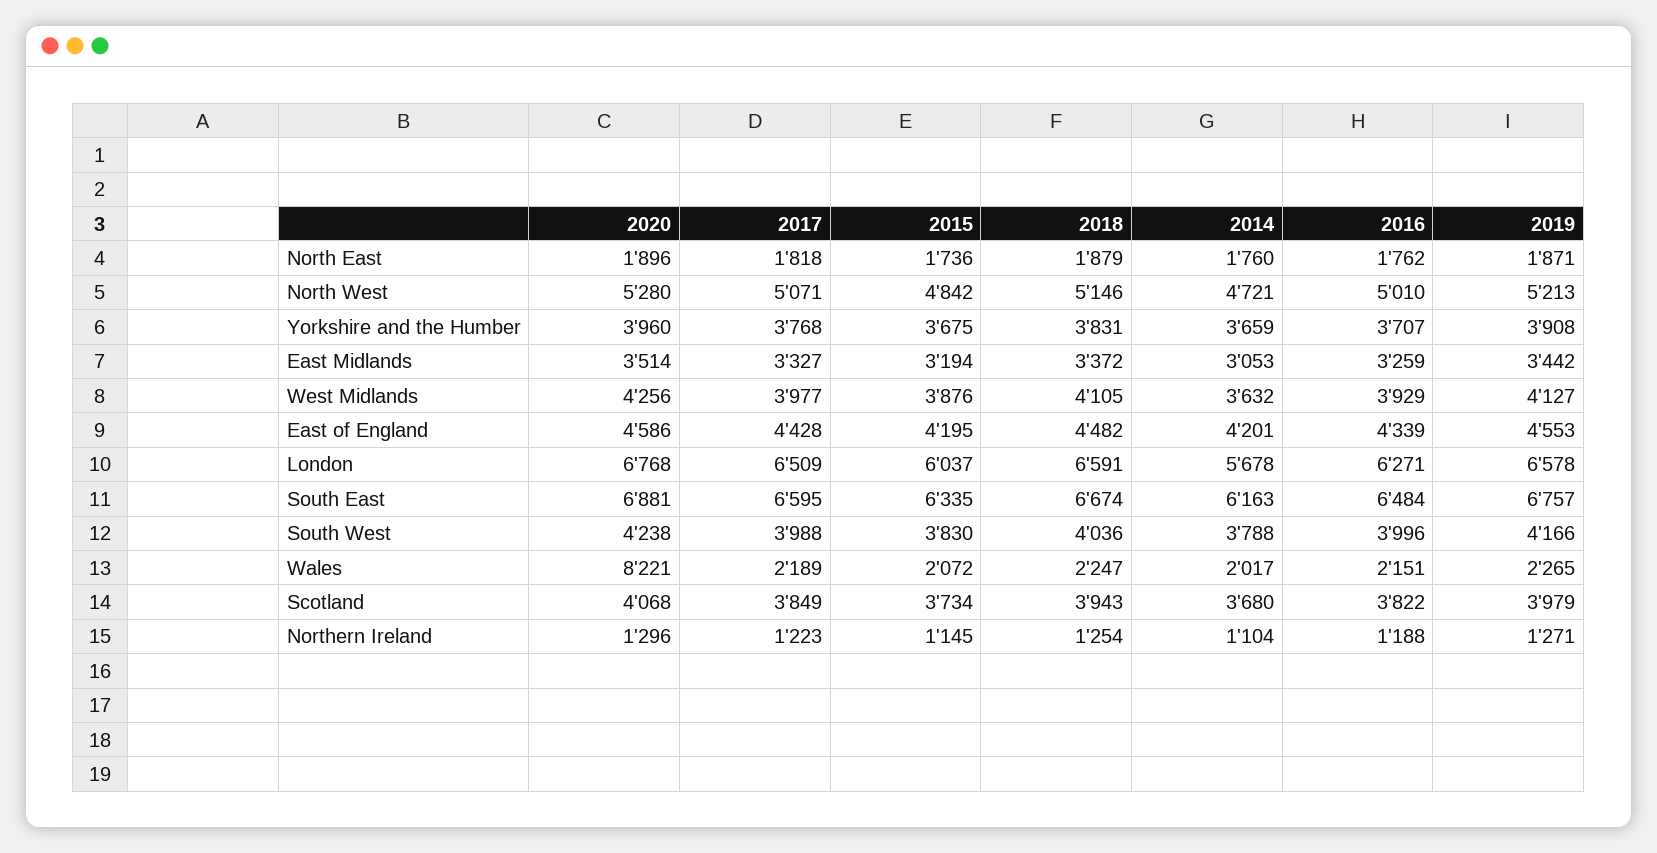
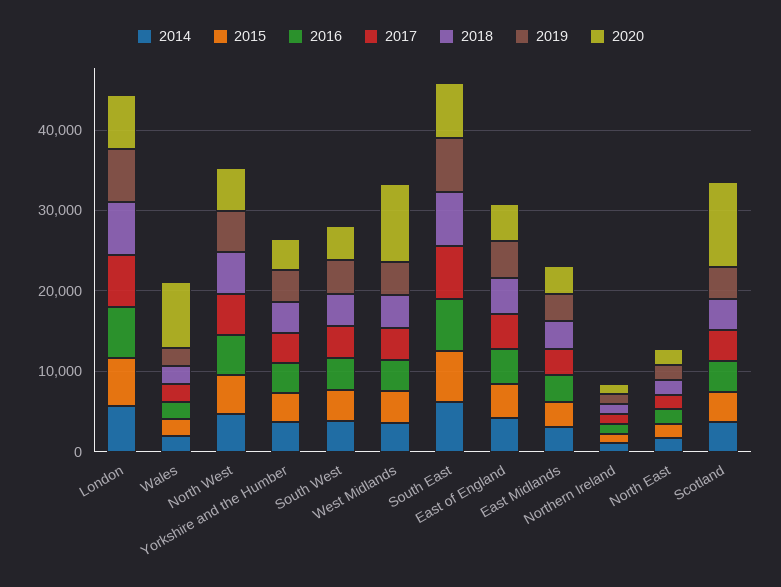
  {
    "2020": {
      "North East": 1896,
      "North West": 5280,
      "Yorkshire and the Humber": 3960,
      "East Midlands": 3514,
-     "West Midlands": 4256,
+     "West Midlands": 10000,
      "East of England": 4586,
      "London": 6768,
      "South East": 6881,
      "South West": 4238,
      "Wales": 8221,
-     "Scotland": 4068,
+     "Scotland": 10000,
      "Northern Ireland": 1296
    },
    "2017": {
      "North East": 1818,
      "North West": 5071,
      "Yorkshire and the Humber": 3768,
      "East Midlands": 3327,
      "West Midlands": 3977,
      "East of England": 4428,
      "London": 6509,
      "South East": 6595,
      "South West": 3988,
      "Wales": 2189,
      "Scotland": 3849,
      "Northern Ireland": 1223
    },
    "2015": {
      "North East": 1736,
      "North West": 4842,
      "Yorkshire and the Humber": 3675,
      "East Midlands": 3194,
      "West Midlands": 3876,
      "East of England": 4195,
      "London": 6037,
      "South East": 6335,
      "South West": 3830,
      "Wales": 2072,
      "Scotland": 3734,
      "Northern Ireland": 1145
    },
    "2018": {
      "North East": 1879,
      "North West": 5146,
      "Yorkshire and the Humber": 3831,
      "East Midlands": 3372,
      "West Midlands": 4105,
      "East of England": 4482,
      "London": 6591,
      "South East": 6674,
      "South West": 4036,
      "Wales": 2247,
      "Scotland": 3943,
      "Northern Ireland": 1254
    },
    "2014": {
      "North East": 1760,
      "North West": 4721,
      "Yorkshire and the Humber": 3659,
      "East Midlands": 3053,
      "West Midlands": 3632,
      "East of England": 4201,
      "London": 5678,
      "South East": 6163,
      "South West": 3788,
      "Wales": 2017,
      "Scotland": 3680,
      "Northern Ireland": 1104
    },
    "2016": {
      "North East": 1762,
      "North West": 5010,
      "Yorkshire and the Humber": 3707,
      "East Midlands": 3259,
      "West Midlands": 3929,
      "East of England": 4339,
      "London": 6271,
      "South East": 6484,
      "South West": 3996,
      "Wales": 2151,
      "Scotland": 3822,
      "Northern Ireland": 1188
    },
    "2019": {
      "North East": 1871,
      "North West": 5213,
      "Yorkshire and the Humber": 3908,
      "East Midlands": 3442,
      "West Midlands": 4127,
      "East of England": 4553,
      "London": 6578,
      "South East": 6757,
      "South West": 4166,
      "Wales": 2265,
      "Scotland": 3979,
      "Northern Ireland": 1271
    }
  }

